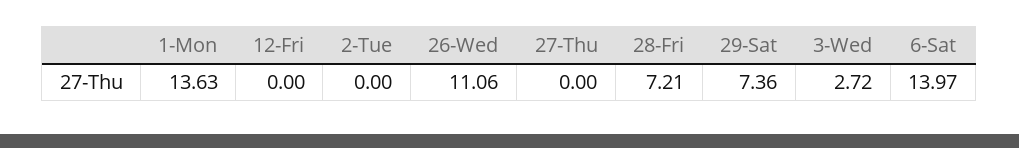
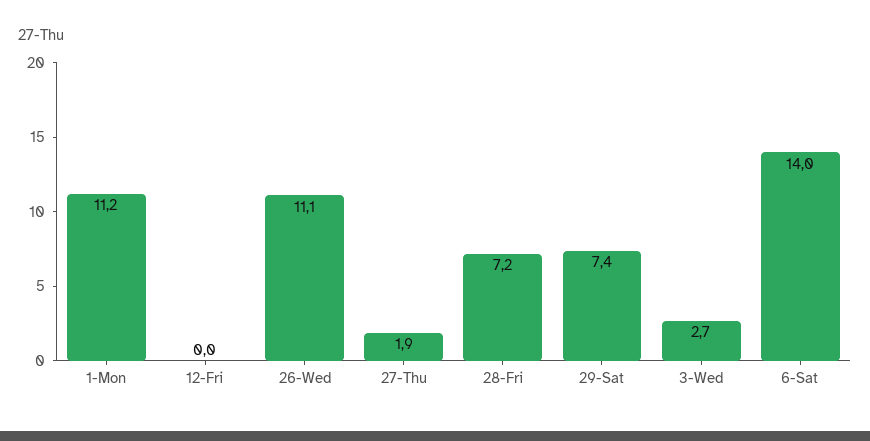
  {
-   "1-Mon": 13.63,
+   "1-Mon": 11.2,
    "12-Fri": 0,
-   "2-Tue": 0,
    "26-Wed": 11.06,
-   "27-Thu": 0,
+   "27-Thu": 1.9,
    "28-Fri": 7.21,
    "29-Sat": 7.36,
    "3-Wed": 2.72,
    "6-Sat": 13.97
  }

